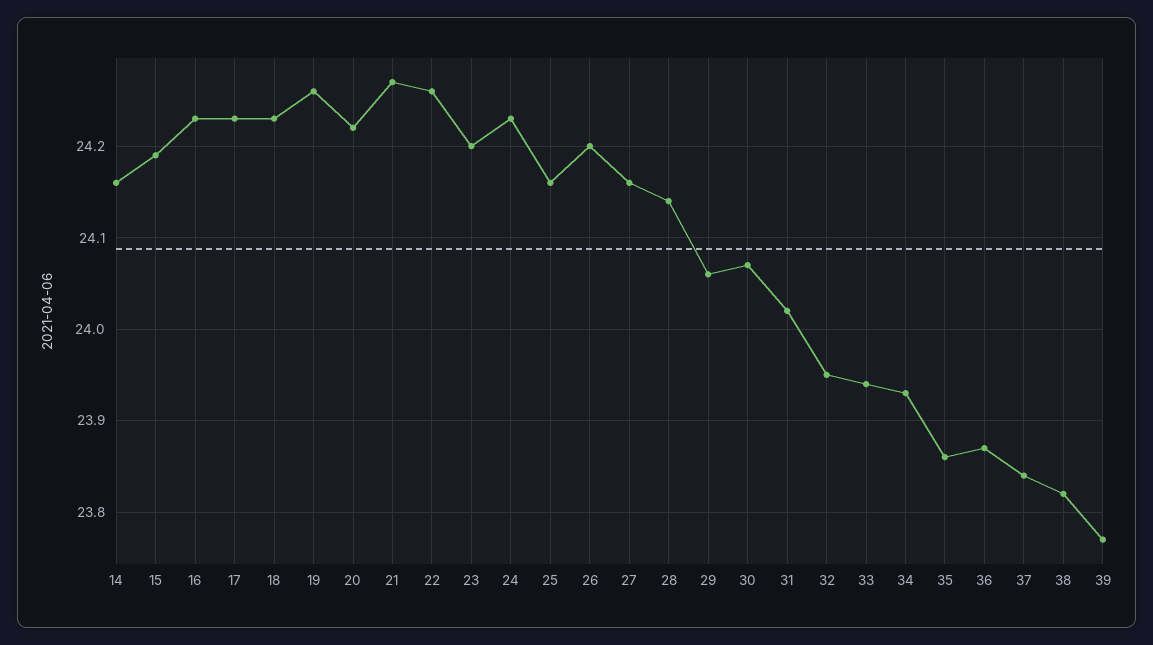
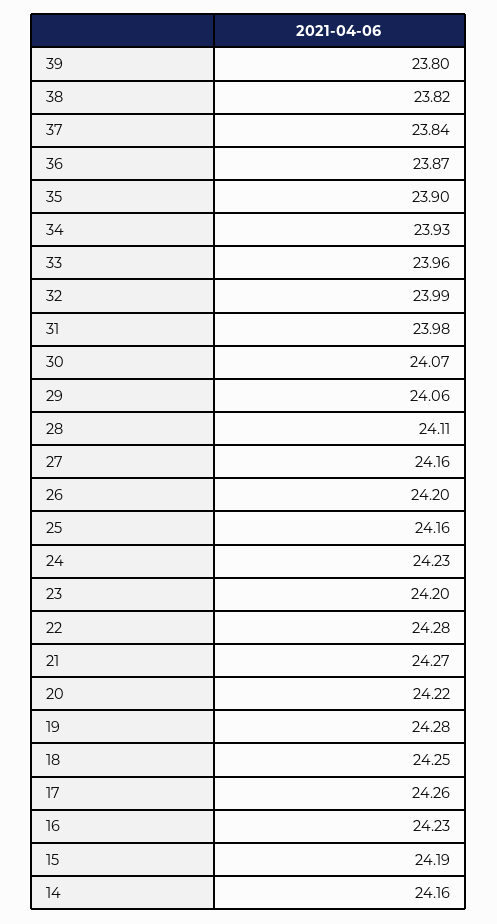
  {
    "14": 24.16,
    "15": 24.19,
    "16": 24.23,
-   "17": 24.23,
+   "17": 24.26,
-   "18": 24.23,
+   "18": 24.25,
-   "19": 24.26,
+   "19": 24.28,
    "20": 24.22,
    "21": 24.27,
-   "22": 24.26,
+   "22": 24.28,
    "23": 24.2,
    "24": 24.23,
    "25": 24.16,
    "26": 24.2,
    "27": 24.16,
-   "28": 24.14,
+   "28": 24.11,
    "29": 24.06,
    "30": 24.07,
-   "31": 24.02,
+   "31": 23.98,
-   "32": 23.95,
+   "32": 23.99,
-   "33": 23.94,
+   "33": 23.96,
    "34": 23.93,
-   "35": 23.86,
+   "35": 23.9,
    "36": 23.87,
    "37": 23.84,
    "38": 23.82,
-   "39": 23.77
+   "39": 23.8
  }

